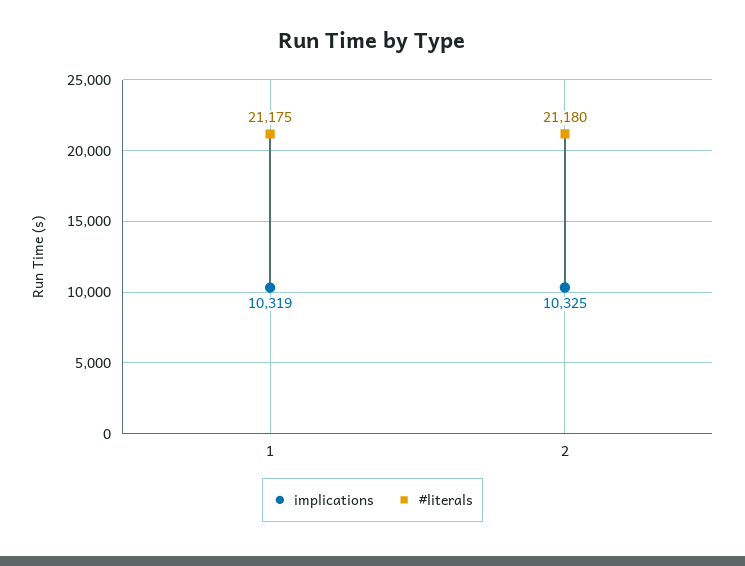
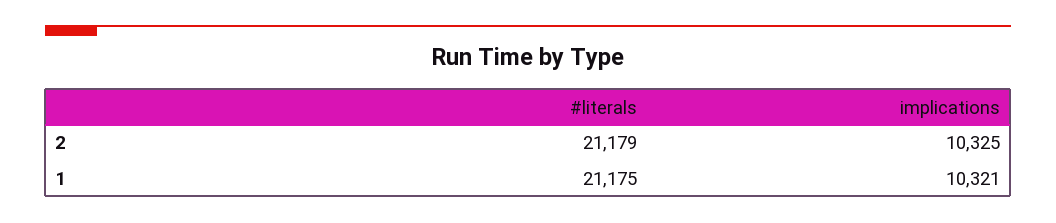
  {
    "implications": {
-     "1": 10319,
+     "1": 10321,
      "2": 10325
    },
    "#literals": {
      "1": 21175,
-     "2": 21180
+     "2": 21179
    }
  }

